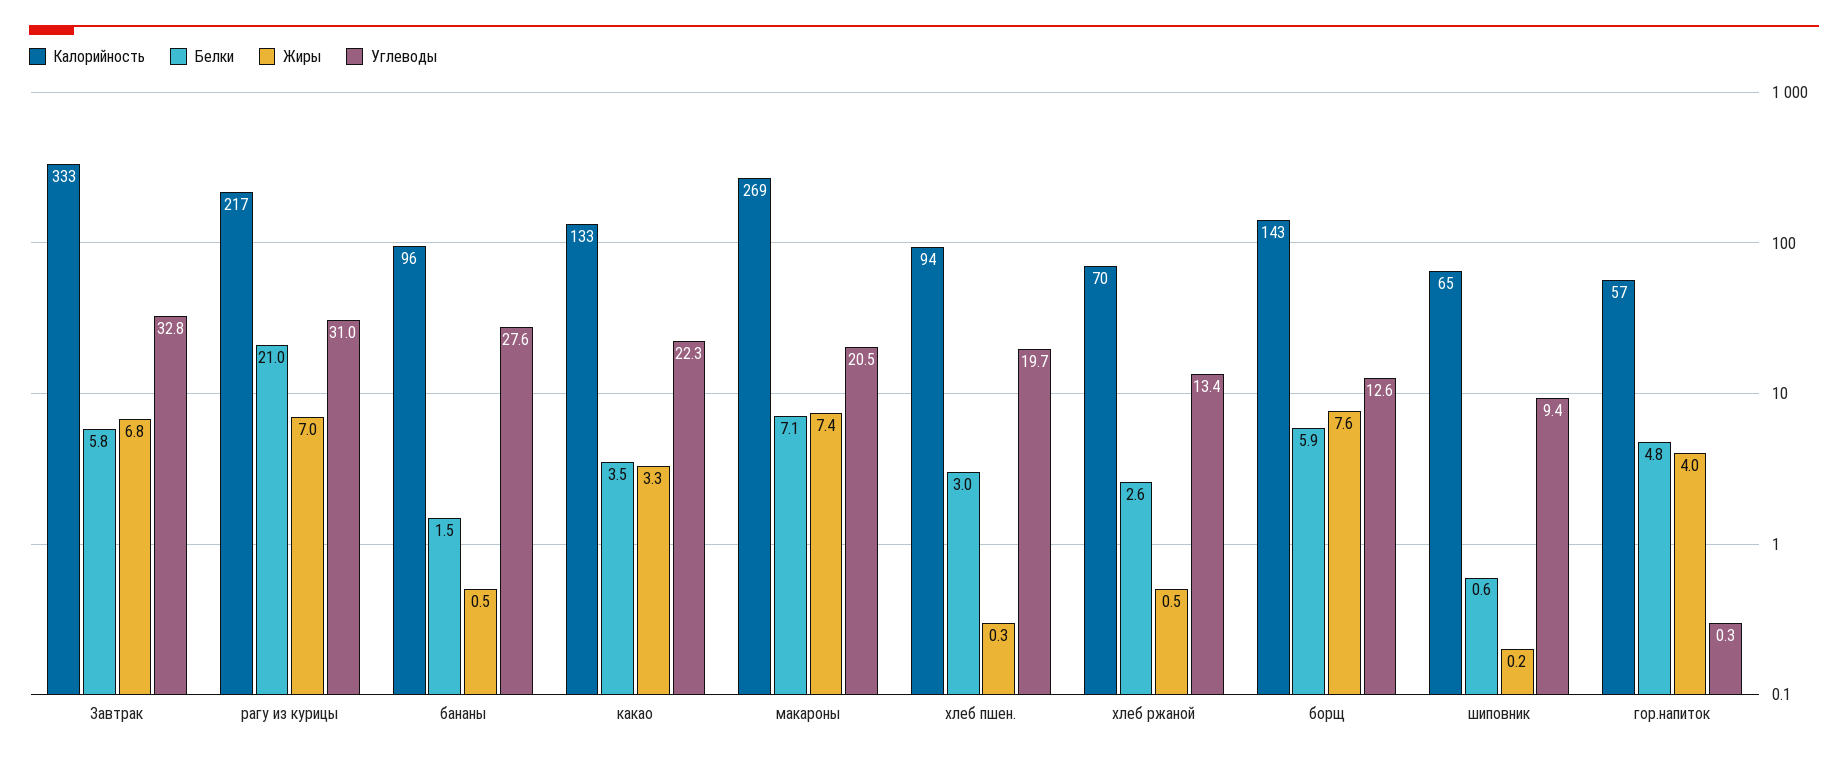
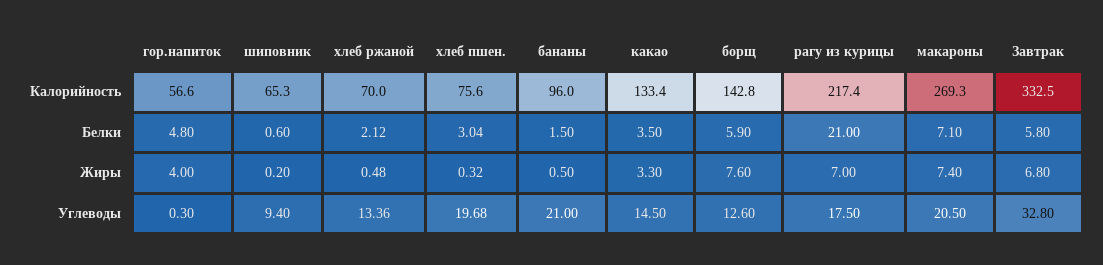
  {
    "Калорийность": {
      "Завтрак": 332.5,
      "рагу из курицы": 217.4,
      "бананы": 96,
      "какао": 133.4,
      "макароны": 269.3,
-     "хлеб пшен.": 94,
+     "хлеб пшен.": 75.6,
      "хлеб ржаной": 70,
      "борщ": 142.8,
      "шиповник": 65.3,
      "гор.напиток": 56.6
    },
    "Белки": {
      "Завтрак": 5.8,
      "рагу из курицы": 21,
      "бананы": 1.5,
      "какао": 3.5,
      "макароны": 7.1,
      "хлеб пшен.": 3.04,
-     "хлеб ржаной": 2.6,
+     "хлеб ржаной": 2.12,
      "борщ": 5.9,
      "шиповник": 0.6,
      "гор.напиток": 4.8
    },
    "Жиры": {
      "Завтрак": 6.8,
      "рагу из курицы": 7,
      "бананы": 0.5,
      "какао": 3.3,
      "макароны": 7.4,
      "хлеб пшен.": 0.32,
      "хлеб ржаной": 0.48,
      "борщ": 7.6,
      "шиповник": 0.2,
      "гор.напиток": 4
    },
    "Углеводы": {
      "Завтрак": 32.8,
-     "рагу из курицы": 31,
+     "рагу из курицы": 17.5,
-     "бананы": 27.6,
+     "бананы": 21,
-     "какао": 22.3,
+     "какао": 14.5,
      "макароны": 20.5,
      "хлеб пшен.": 19.68,
      "хлеб ржаной": 13.36,
      "борщ": 12.6,
      "шиповник": 9.4,
      "гор.напиток": 0.3
    }
  }

